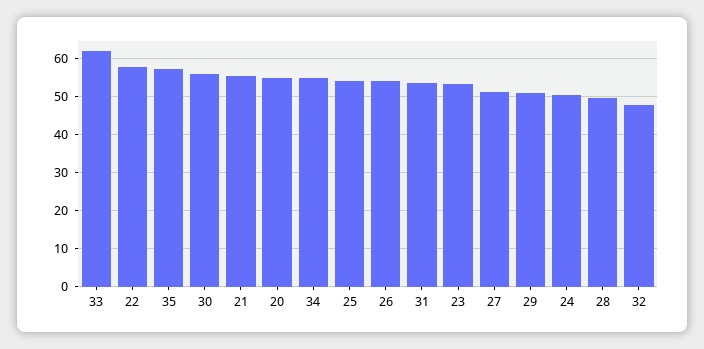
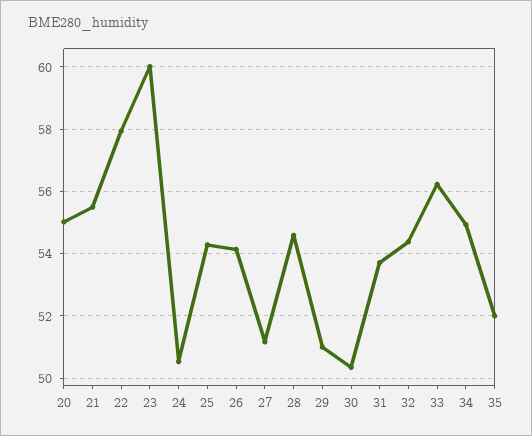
  {
-   "33": 62,
+   "33": 56.2,
    "22": 58,
-   "35": 58,
+   "35": 52,
-   "30": 56,
+   "30": 50.4,
    "21": 55.4,
    "20": 55,
    "34": 55,
    "25": 54.2,
    "26": 54.2,
    "31": 53.8,
-   "23": 54,
+   "23": 60,
    "27": 51.2,
    "29": 51,
    "24": 50.6,
-   "28": 50,
+   "28": 54.6,
-   "32": 48
+   "32": 54.4
  }

